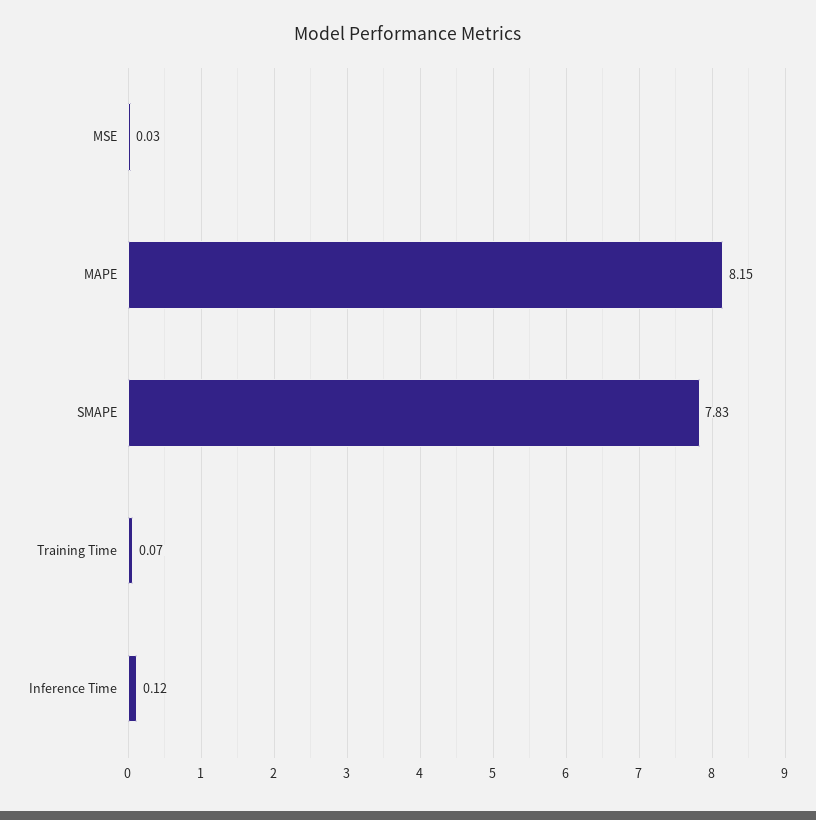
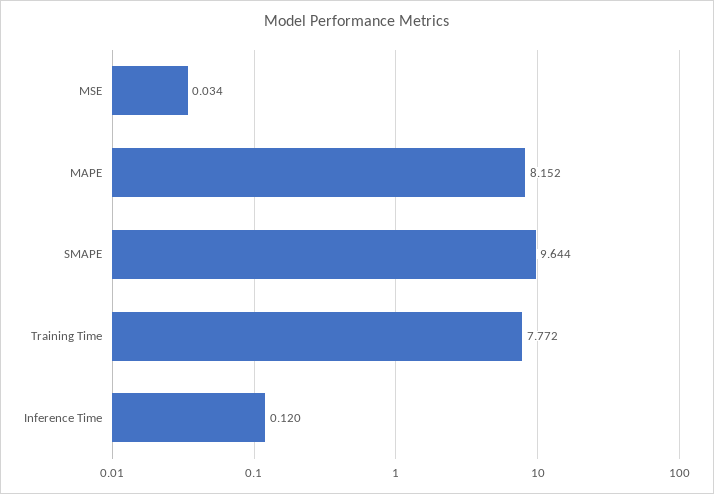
  {
    "MSE": 0.034,
    "MAPE": 8.152,
-   "SMAPE": 7.83,
+   "SMAPE": 9.644,
-   "Training Time": 0.07,
+   "Training Time": 7.772,
    "Inference Time": 0.12
  }

